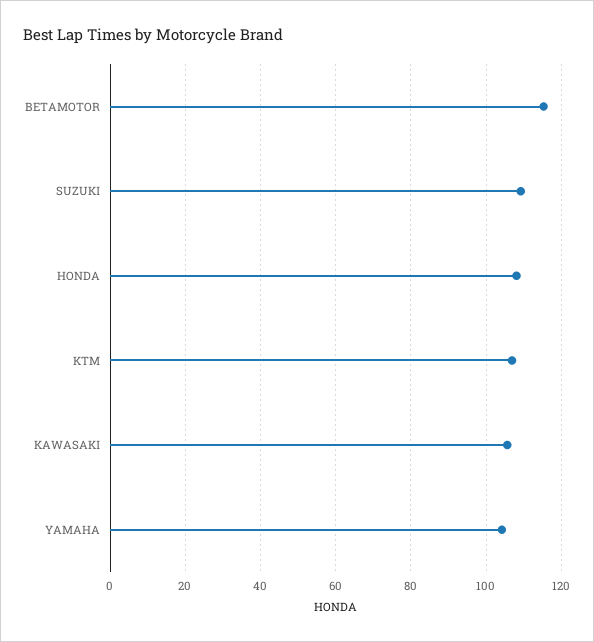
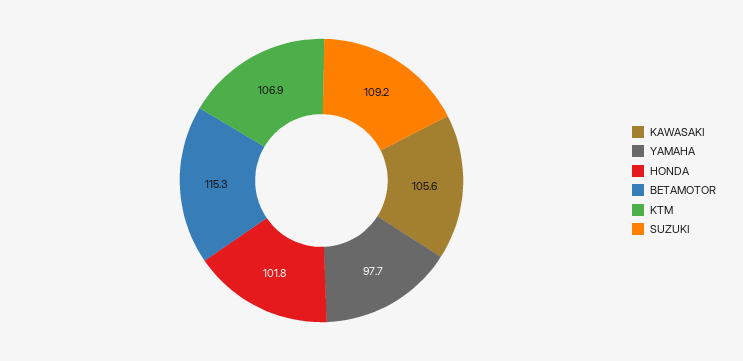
  {
    "BETAMOTOR": 115.3,
    "SUZUKI": 109.2,
-   "HONDA": 108,
+   "HONDA": 101.8,
    "KTM": 106.9,
    "KAWASAKI": 105.6,
-   "YAMAHA": 104
+   "YAMAHA": 97.7
  }

